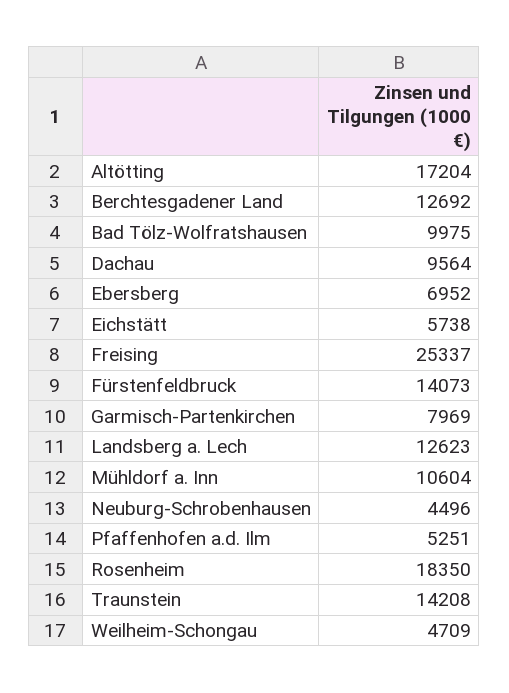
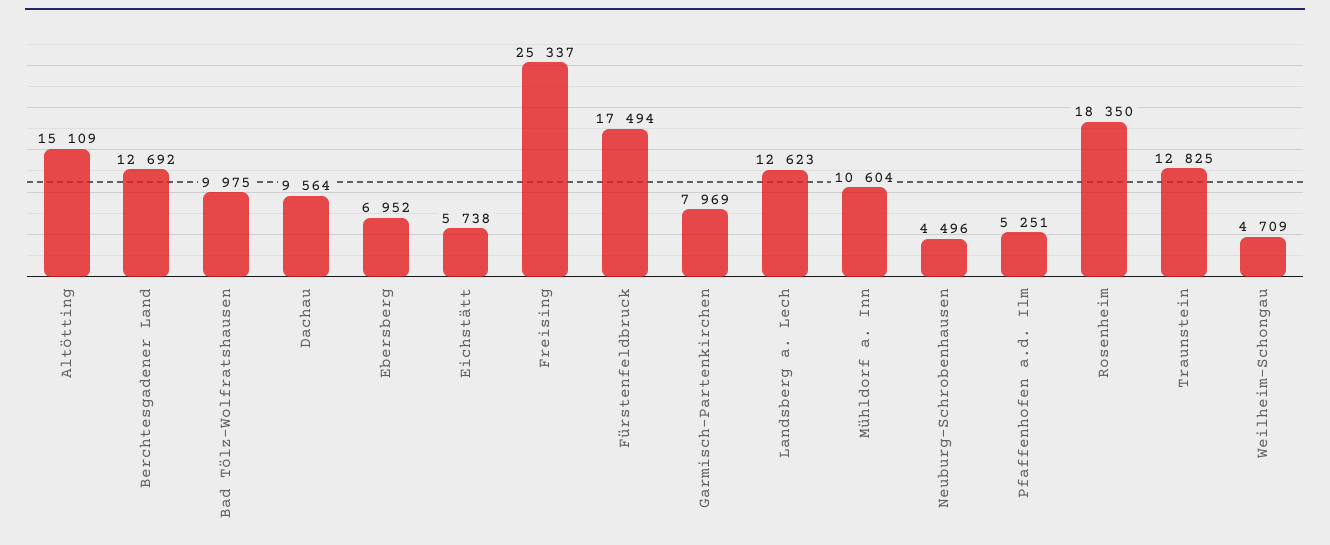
  {
-   "Altötting": 17204,
+   "Altötting": 15109,
    "Berchtesgadener Land": 12692,
    "Bad Tölz-Wolfratshausen": 9975,
    "Dachau": 9564,
    "Ebersberg": 6952,
    "Eichstätt": 5738,
    "Freising": 25337,
-   "Fürstenfeldbruck": 14073,
+   "Fürstenfeldbruck": 17494,
    "Garmisch-Partenkirchen": 7969,
    "Landsberg a. Lech": 12623,
    "Mühldorf a. Inn": 10604,
    "Neuburg-Schrobenhausen": 4496,
    "Pfaffenhofen a.d. Ilm": 5251,
    "Rosenheim": 18350,
-   "Traunstein": 14208,
+   "Traunstein": 12825,
    "Weilheim-Schongau": 4709
  }

